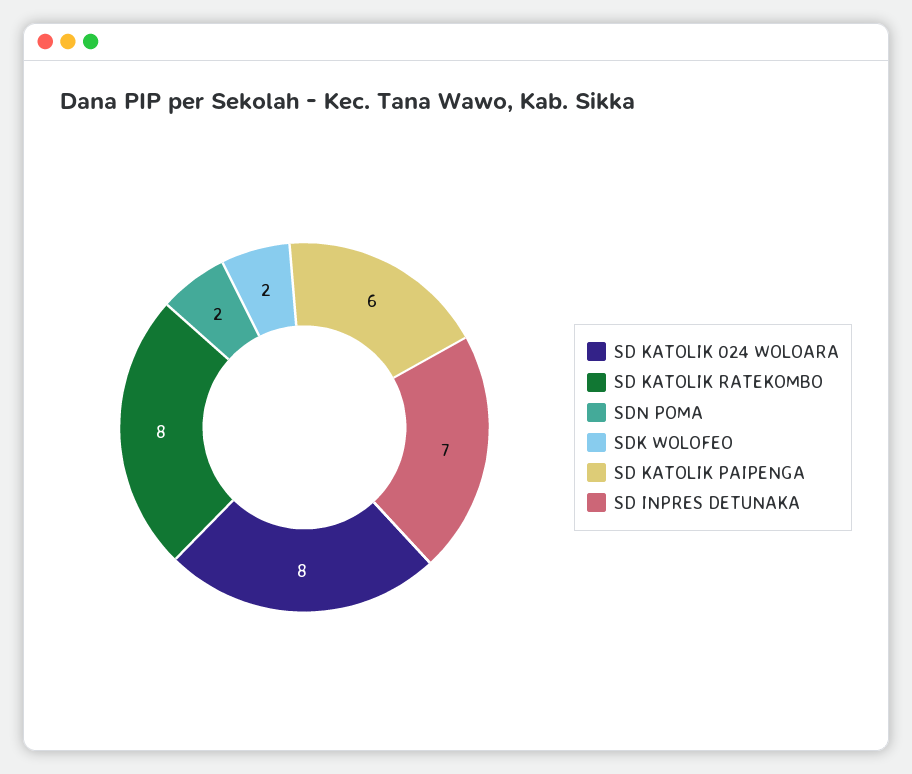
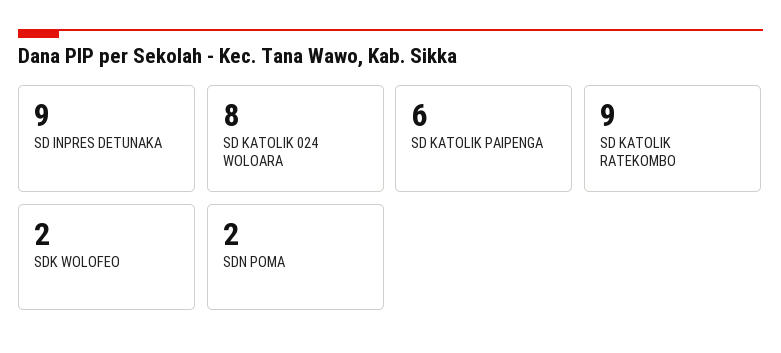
  {
    "SD KATOLIK 024 WOLOARA": 8,
-   "SD KATOLIK RATEKOMBO": 8,
+   "SD KATOLIK RATEKOMBO": 9,
    "SDN POMA": 2,
    "SDK WOLOFEO": 2,
    "SD KATOLIK PAIPENGA": 6,
-   "SD INPRES DETUNAKA": 7
+   "SD INPRES DETUNAKA": 9
  }

